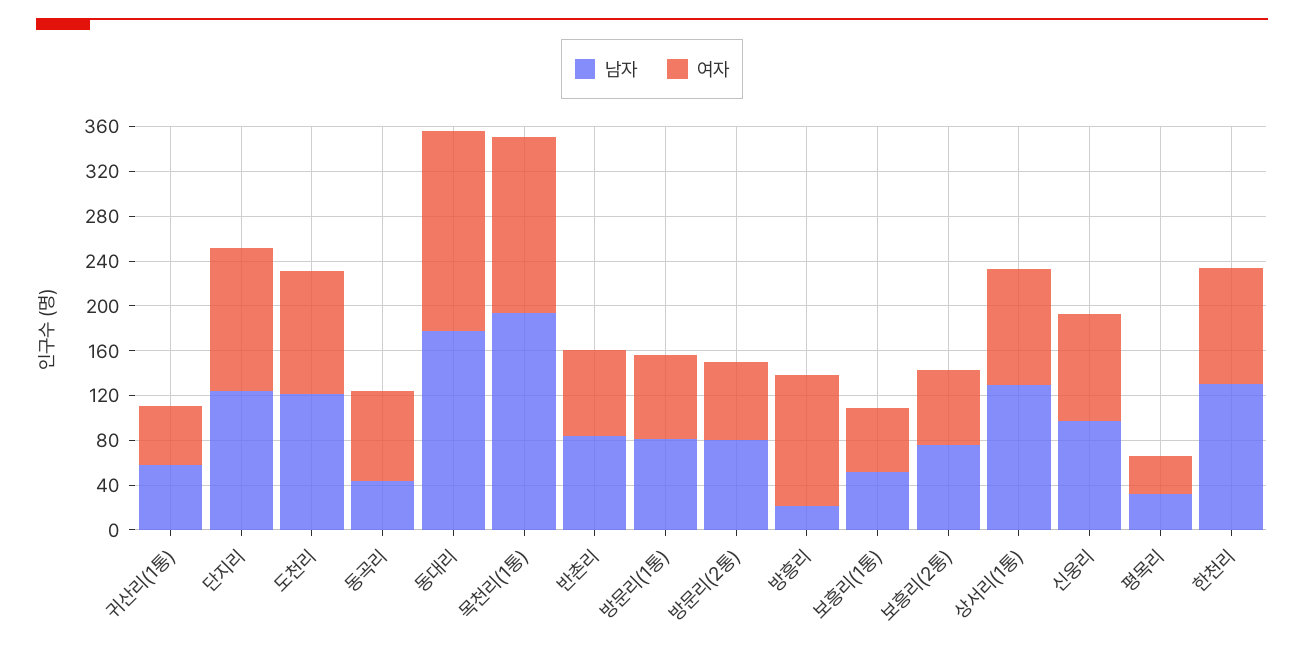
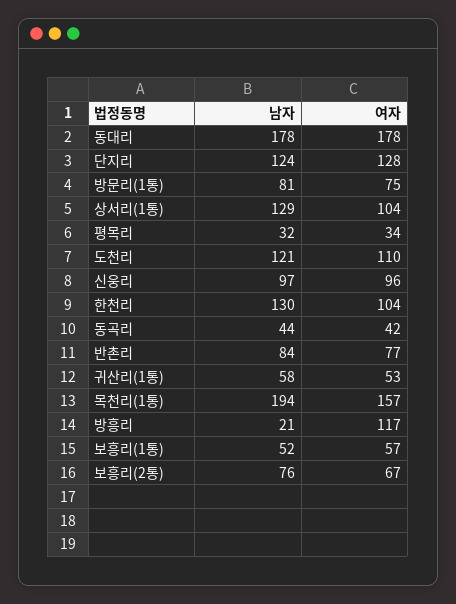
  {
    "남자": {
      "귀산리(1통)": 58,
      "단지리": 124,
      "도천리": 121,
      "동곡리": 44,
      "동대리": 178,
      "목천리(1통)": 194,
      "반촌리": 84,
      "방문리(1통)": 81,
-     "방문리(2통)": 80,
      "방흥리": 21,
      "보흥리(1통)": 52,
      "보흥리(2통)": 76,
      "상서리(1통)": 129,
      "신웅리": 97,
      "평목리": 32,
      "한천리": 130
    },
    "여자": {
      "귀산리(1통)": 53,
      "단지리": 128,
      "도천리": 110,
-     "동곡리": 80,
+     "동곡리": 42,
      "동대리": 178,
      "목천리(1통)": 157,
      "반촌리": 77,
      "방문리(1통)": 75,
-     "방문리(2통)": 70,
      "방흥리": 117,
      "보흥리(1통)": 57,
      "보흥리(2통)": 67,
      "상서리(1통)": 104,
      "신웅리": 96,
      "평목리": 34,
      "한천리": 104
    }
  }

